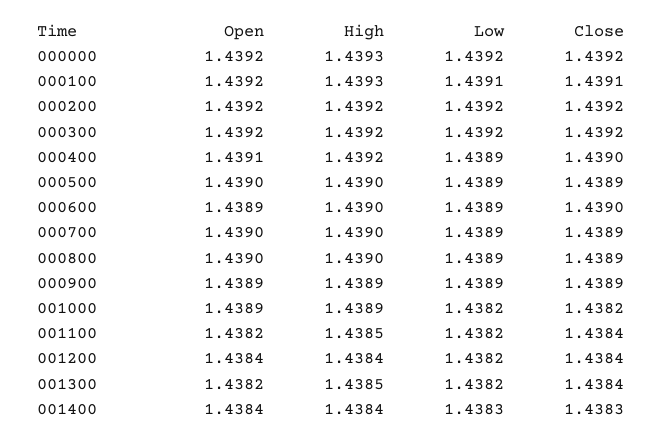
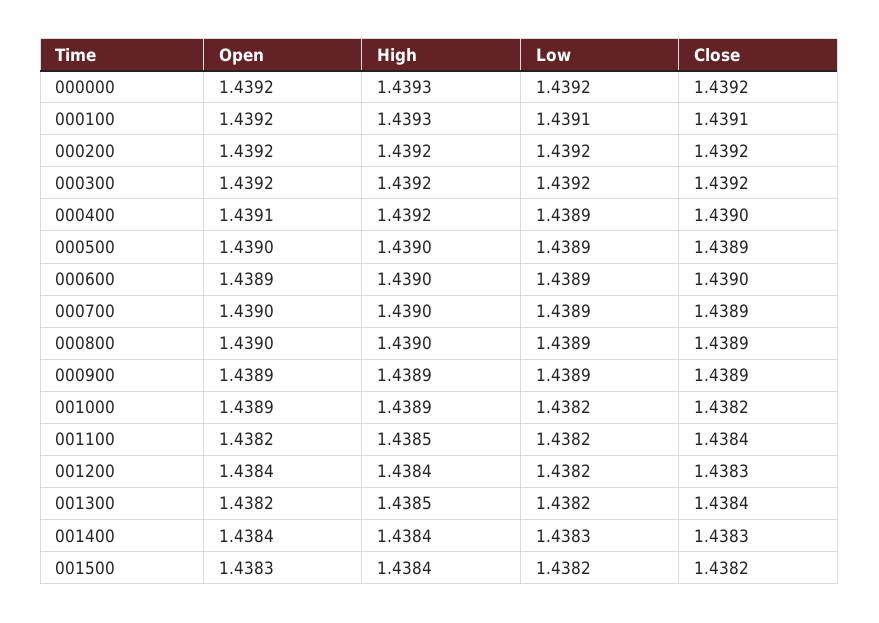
  {
    "Open": {
      "000000": 1.4392,
      "000100": 1.4392,
      "000200": 1.4392,
      "000300": 1.4392,
      "000400": 1.4391,
      "000500": 1.439,
      "000600": 1.4389,
      "000700": 1.439,
      "000800": 1.439,
      "000900": 1.4389,
      "001000": 1.4389,
      "001100": 1.4382,
      "001200": 1.4384,
      "001300": 1.4382,
-     "001400": 1.4384
+     "001400": 1.4384,
+     "001500": 1.4383
    },
    "High": {
      "000000": 1.4393,
      "000100": 1.4393,
      "000200": 1.4392,
      "000300": 1.4392,
      "000400": 1.4392,
      "000500": 1.439,
      "000600": 1.439,
      "000700": 1.439,
      "000800": 1.439,
      "000900": 1.4389,
      "001000": 1.4389,
      "001100": 1.4385,
      "001200": 1.4384,
      "001300": 1.4385,
-     "001400": 1.4384
+     "001400": 1.4384,
+     "001500": 1.4384
    },
    "Low": {
      "000000": 1.4392,
      "000100": 1.4391,
      "000200": 1.4392,
      "000300": 1.4392,
      "000400": 1.4389,
      "000500": 1.4389,
      "000600": 1.4389,
      "000700": 1.4389,
      "000800": 1.4389,
      "000900": 1.4389,
      "001000": 1.4382,
      "001100": 1.4382,
      "001200": 1.4382,
      "001300": 1.4382,
-     "001400": 1.4383
+     "001400": 1.4383,
+     "001500": 1.4382
    },
    "Close": {
      "000000": 1.4392,
      "000100": 1.4391,
      "000200": 1.4392,
      "000300": 1.4392,
      "000400": 1.439,
      "000500": 1.4389,
      "000600": 1.439,
      "000700": 1.4389,
      "000800": 1.4389,
      "000900": 1.4389,
      "001000": 1.4382,
      "001100": 1.4384,
-     "001200": 1.4384,
+     "001200": 1.4383,
      "001300": 1.4384,
-     "001400": 1.4383
+     "001400": 1.4383,
+     "001500": 1.4382
    }
  }

